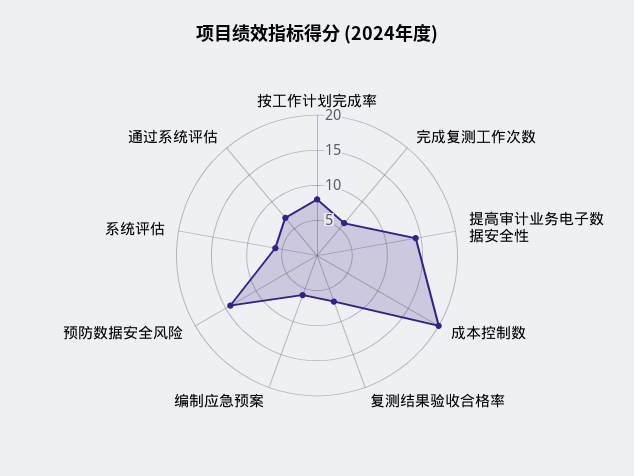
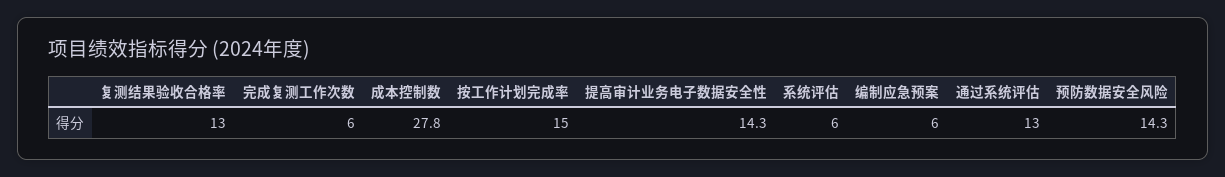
  {
-   "按工作计划完成率": 7.5,
+   "按工作计划完成率": 15,
    "完成复测工作次数": 6,
    "提高审计业务电子数据安全性": 14.3,
-   "成本控制数": 20,
+   "成本控制数": 27.8,
-   "复测结果验收合格率": 7.5,
+   "复测结果验收合格率": 13,
    "编制应急预案": 6,
    "预防数据安全风险": 14.3,
    "系统评估": 6,
-   "通过系统评估": 7.5
+   "通过系统评估": 13
  }

